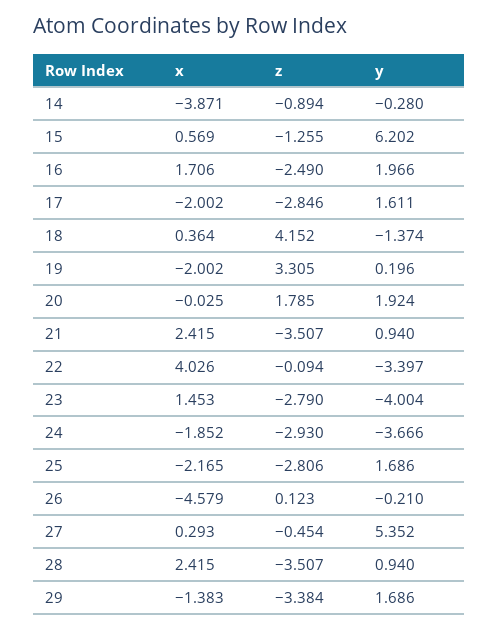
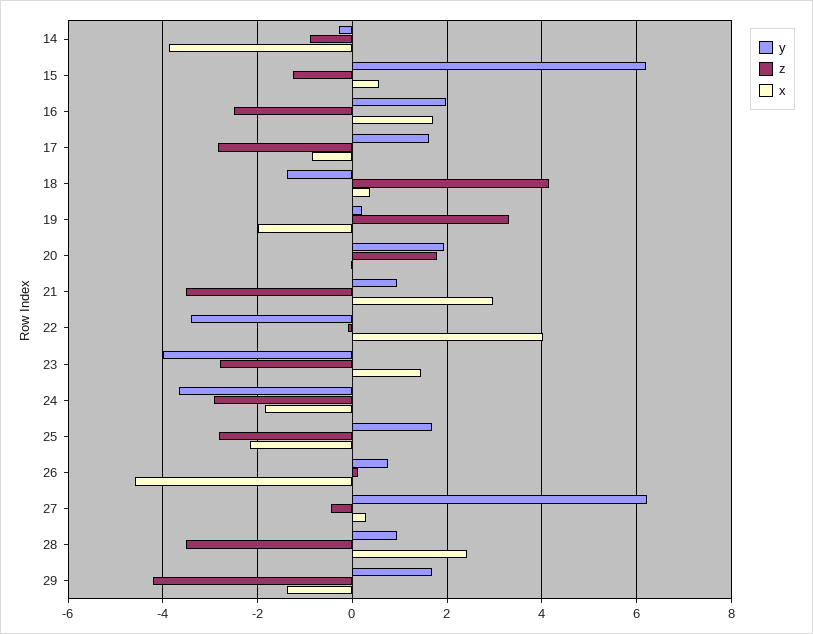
  {
    "x": {
      "14": -3.871,
      "15": 0.569,
      "16": 1.706,
-     "17": -2.002,
+     "17": -0.8,
      "18": 0.364,
      "19": -2.002,
      "20": -0.025,
-     "21": 2.415,
+     "21": 3,
      "22": 4.026,
      "23": 1.453,
      "24": -1.852,
      "25": -2.165,
      "26": -4.579,
      "27": 0.293,
      "28": 2.415,
      "29": -1.383
    },
    "z": {
      "14": -0.894,
      "15": -1.255,
      "16": -2.49,
      "17": -2.846,
      "18": 4.152,
      "19": 3.305,
      "20": 1.785,
      "21": -3.507,
      "22": -0.094,
      "23": -2.79,
      "24": -2.93,
      "25": -2.806,
      "26": 0.123,
      "27": -0.454,
      "28": -3.507,
-     "29": -3.384
+     "29": -4.2
    },
    "y": {
      "14": -0.28,
      "15": 6.202,
      "16": 1.966,
      "17": 1.611,
      "18": -1.374,
      "19": 0.196,
      "20": 1.924,
      "21": 0.94,
      "22": -3.397,
      "23": -4.004,
      "24": -3.666,
      "25": 1.686,
-     "26": -0.21,
+     "26": 0.8,
-     "27": 5.352,
+     "27": 6.2,
      "28": 0.94,
      "29": 1.686
    }
  }

